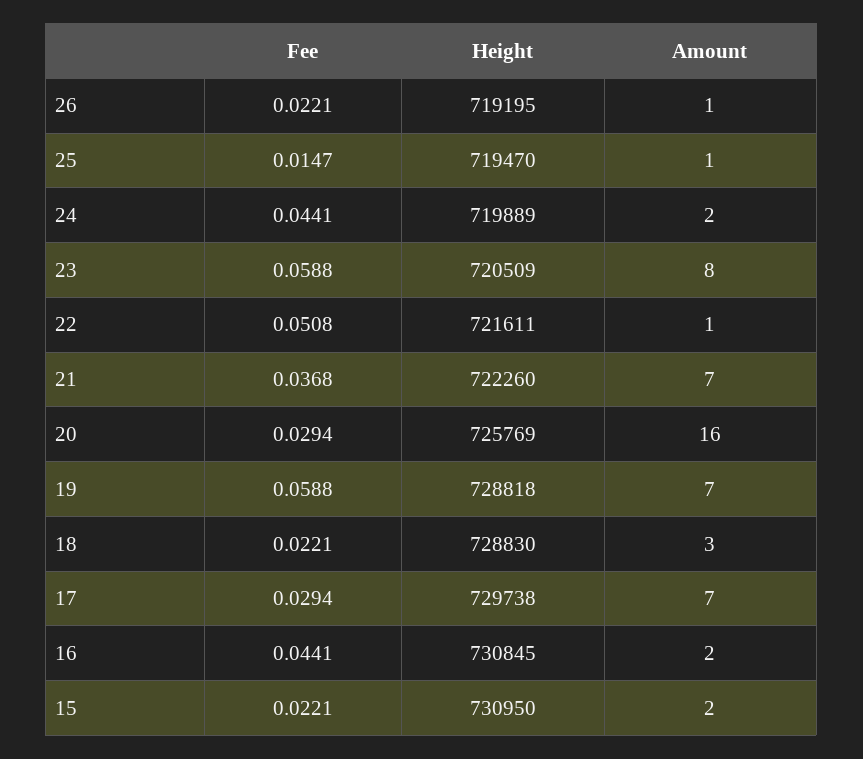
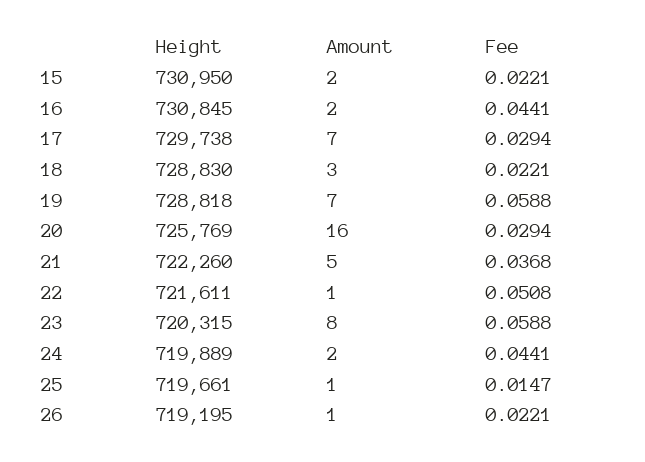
  {
    "Fee": {
      "26": 0.0221,
      "25": 0.0147,
      "24": 0.0441,
      "23": 0.0588,
      "22": 0.0508,
      "21": 0.0368,
      "20": 0.0294,
      "19": 0.0588,
      "18": 0.0221,
      "17": 0.0294,
      "16": 0.0441,
      "15": 0.0221
    },
    "Height": {
      "26": 719195,
-     "25": 719470,
+     "25": 719661,
      "24": 719889,
-     "23": 720509,
+     "23": 720315,
      "22": 721611,
      "21": 722260,
      "20": 725769,
      "19": 728818,
      "18": 728830,
      "17": 729738,
      "16": 730845,
      "15": 730950
    },
    "Amount": {
      "26": 1,
      "25": 1,
      "24": 2,
      "23": 8,
      "22": 1,
-     "21": 7,
+     "21": 5,
      "20": 16,
      "19": 7,
      "18": 3,
      "17": 7,
      "16": 2,
      "15": 2
    }
  }

